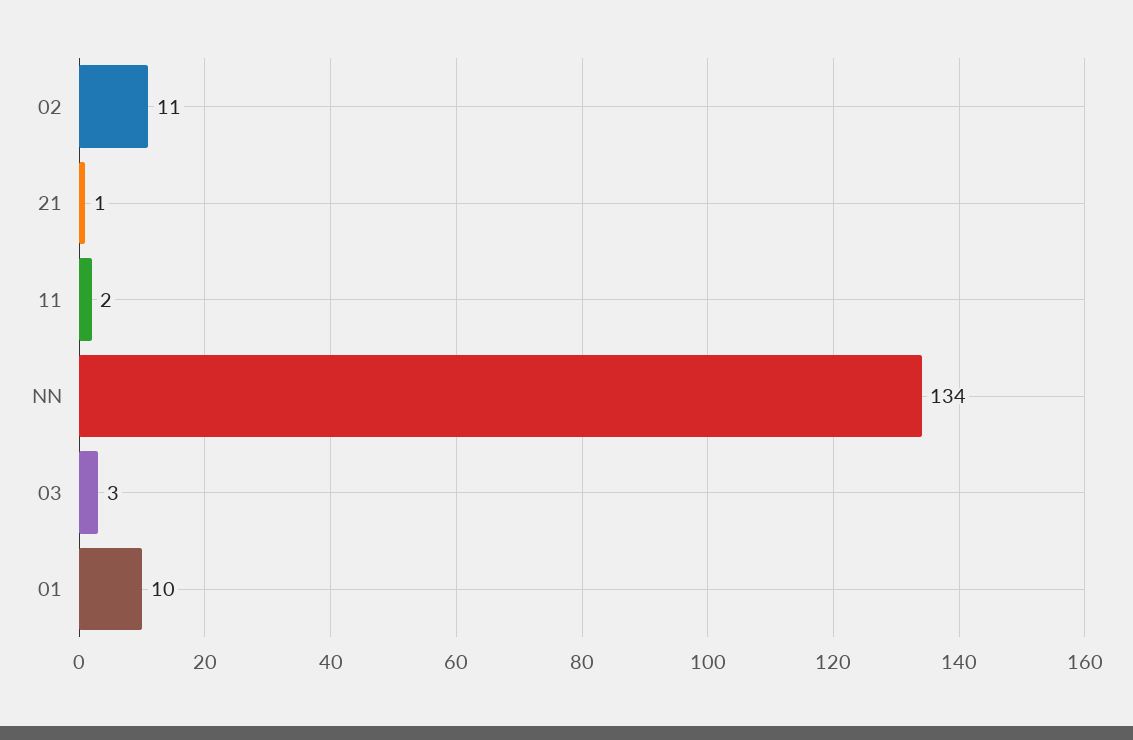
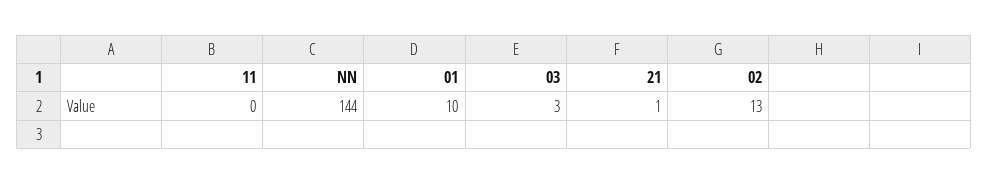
  {
-   "02": 11,
+   "02": 13,
    "21": 1,
-   "11": 2,
+   "11": 0,
-   "NN": 134,
+   "NN": 144,
    "03": 3,
    "01": 10
  }

